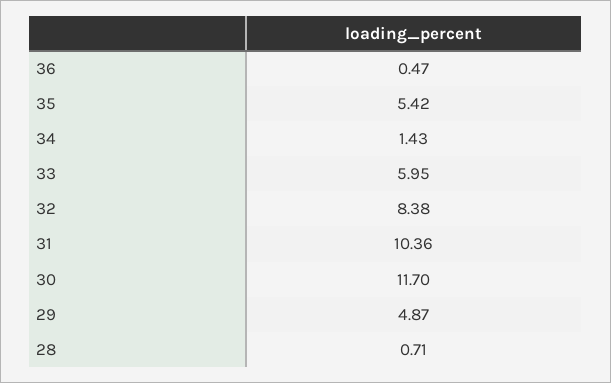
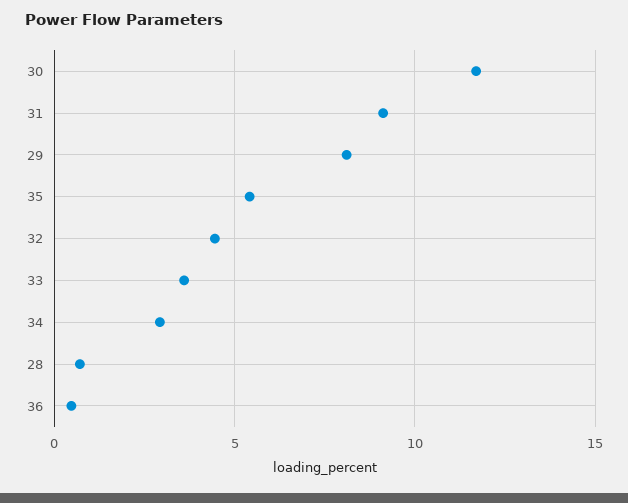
  {
    "36": 0.47,
    "35": 5.42,
-   "34": 1.43,
+   "34": 3,
-   "33": 5.95,
+   "33": 3.5,
-   "32": 8.38,
+   "32": 4.5,
-   "31": 10.36,
+   "31": 9,
    "30": 11.7,
-   "29": 4.87,
+   "29": 8,
    "28": 0.71
  }

